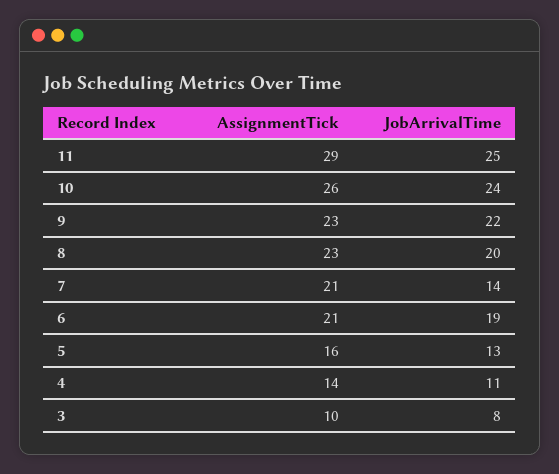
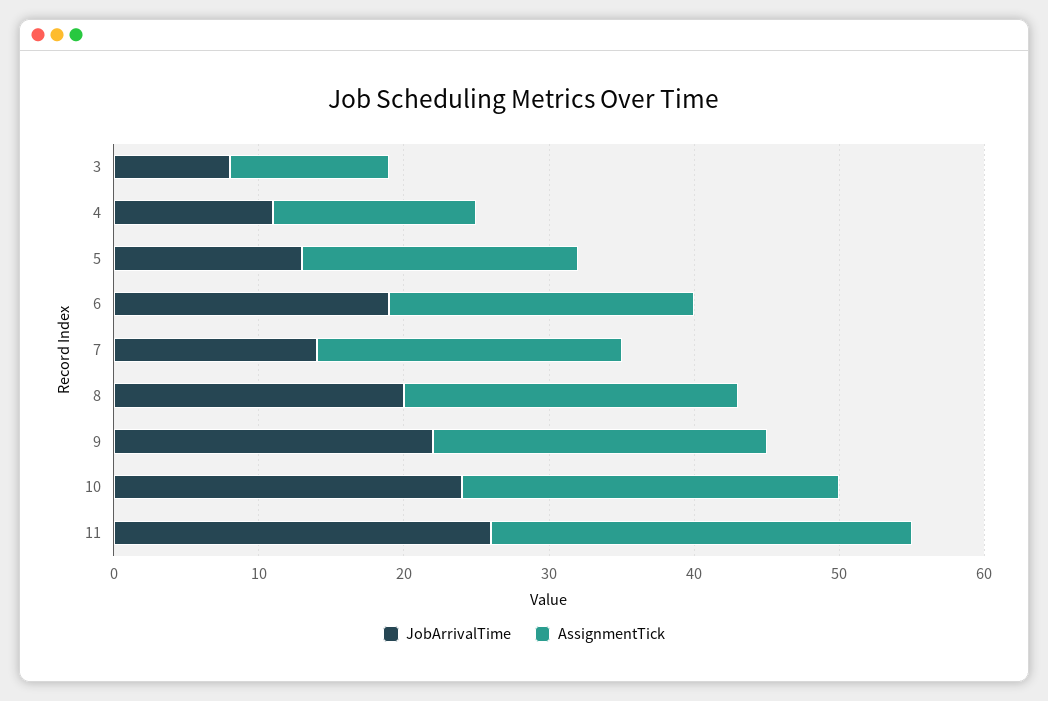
  {
    "AssignmentTick": {
      "11": 29,
      "10": 26,
      "9": 23,
      "8": 23,
      "7": 21,
      "6": 21,
-     "5": 16,
+     "5": 19,
      "4": 14,
-     "3": 10
+     "3": 11
    },
    "JobArrivalTime": {
-     "11": 25,
+     "11": 26,
      "10": 24,
      "9": 22,
      "8": 20,
      "7": 14,
      "6": 19,
      "5": 13,
      "4": 11,
      "3": 8
    }
  }

